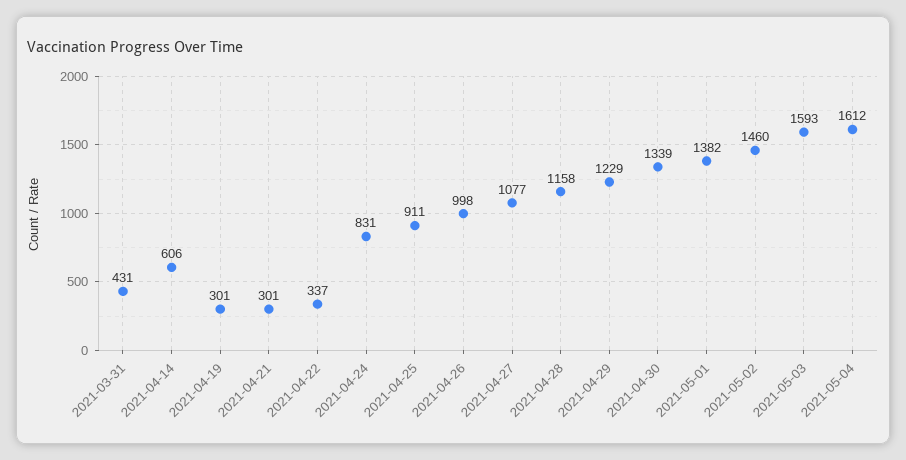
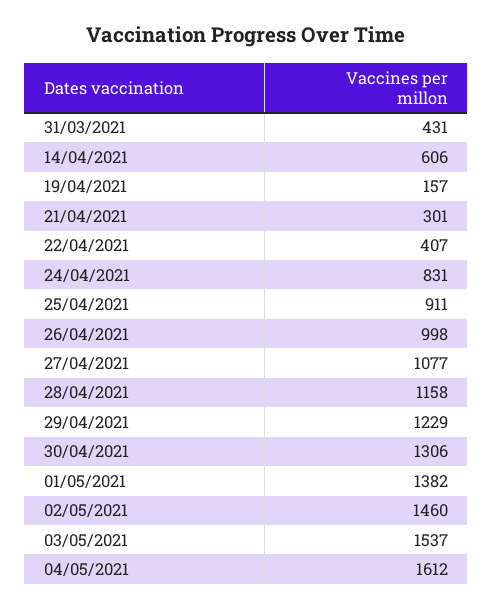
  {
    "2021-03-31": 431,
    "2021-04-14": 606,
-   "2021-04-19": 301,
+   "2021-04-19": 157,
    "2021-04-21": 301,
-   "2021-04-22": 337,
+   "2021-04-22": 407,
    "2021-04-24": 831,
    "2021-04-25": 911,
    "2021-04-26": 998,
    "2021-04-27": 1077,
    "2021-04-28": 1158,
    "2021-04-29": 1229,
-   "2021-04-30": 1339,
+   "2021-04-30": 1306,
    "2021-05-01": 1382,
    "2021-05-02": 1460,
-   "2021-05-03": 1593,
+   "2021-05-03": 1537,
    "2021-05-04": 1612
  }

